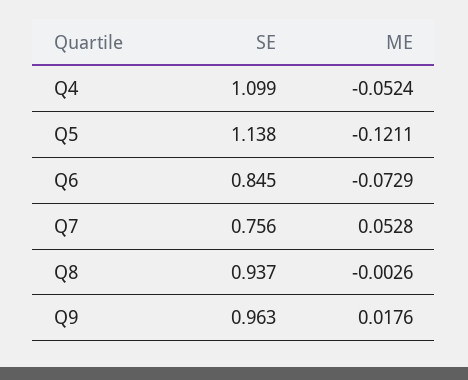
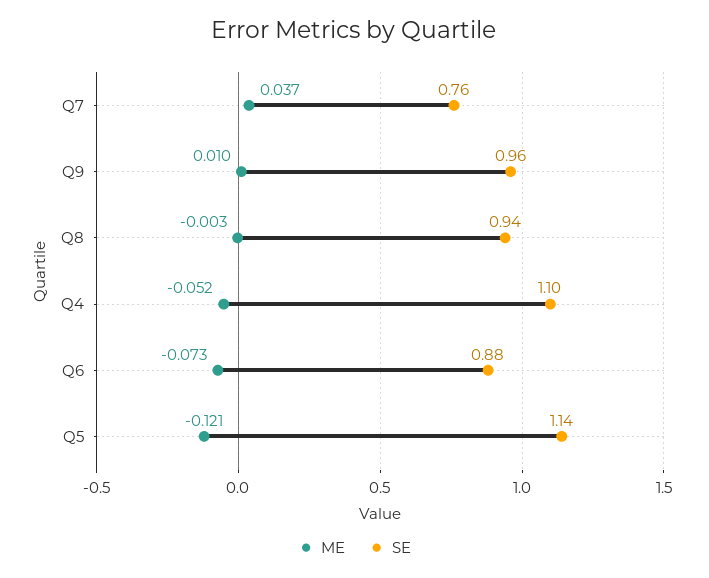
  {
    "SE": {
      "Q4": 1.099,
      "Q5": 1.138,
-     "Q6": 0.845,
+     "Q6": 0.88,
      "Q7": 0.756,
      "Q8": 0.937,
      "Q9": 0.963
    },
    "ME": {
      "Q4": -0.0524,
      "Q5": -0.1211,
      "Q6": -0.0729,
-     "Q7": 0.0528,
+     "Q7": 0.037,
      "Q8": -0.0026,
-     "Q9": 0.0176
+     "Q9": 0.01
    }
  }

